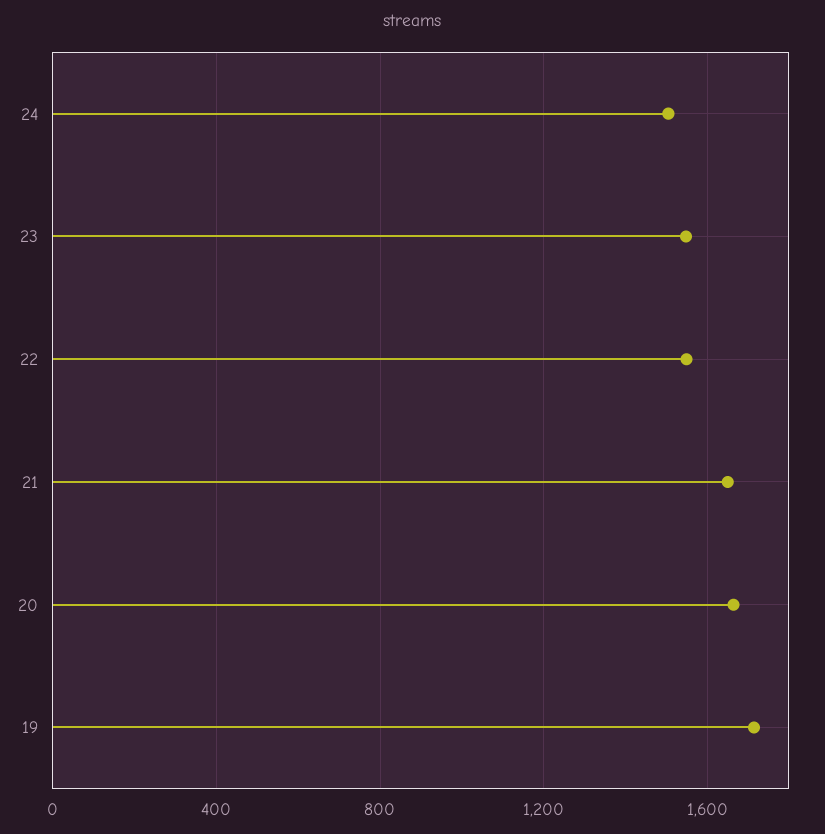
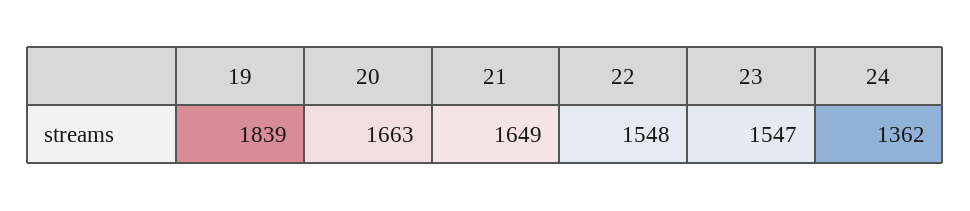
  {
-   "24": 1500,
+   "24": 1362,
    "23": 1547,
    "22": 1548,
    "21": 1649,
    "20": 1663,
-   "19": 1700
+   "19": 1839
  }

